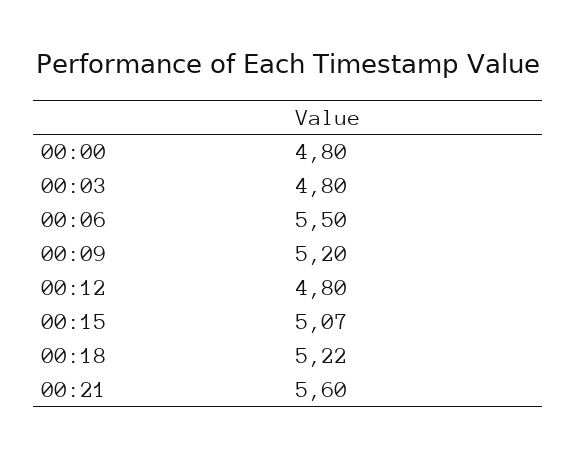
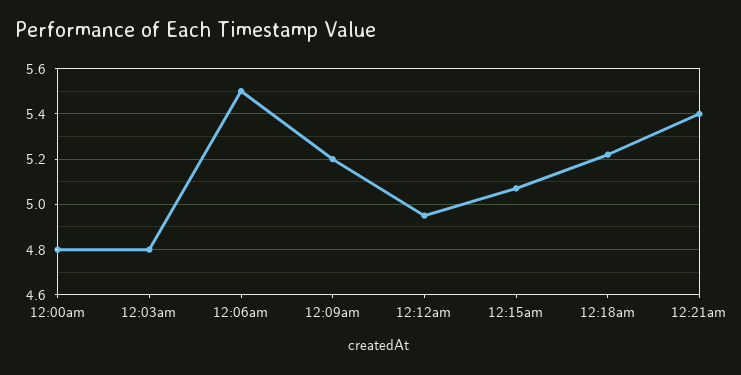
  {
    "00:00": 4.8,
    "00:03": 4.8,
    "00:06": 5.5,
    "00:09": 5.2,
-   "00:12": 4.8,
+   "00:12": 4.95,
    "00:15": 5.07,
    "00:18": 5.22,
-   "00:21": 5.6
+   "00:21": 5.4
  }

